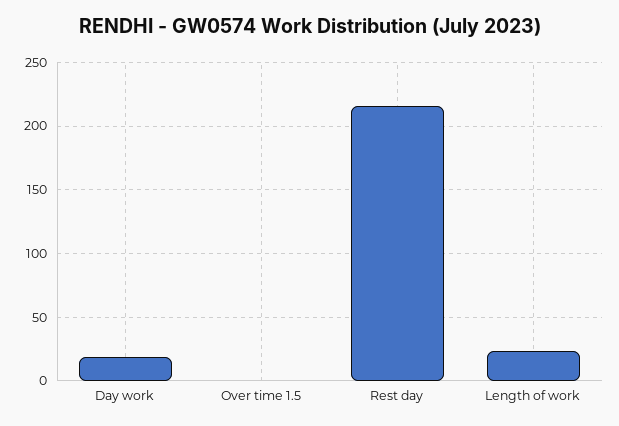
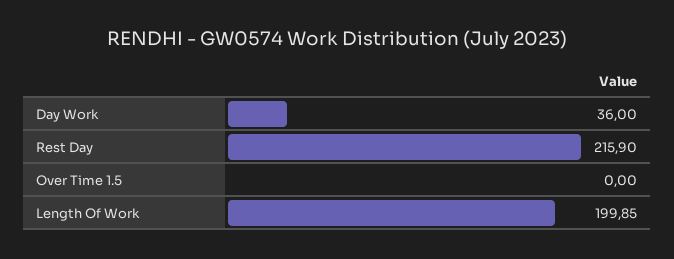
  {
-   "Day work": 20,
+   "Day work": 36,
    "Over time 1.5": 0,
    "Rest day": 215.9,
-   "Length of work": 25
+   "Length of work": 199.85
  }

